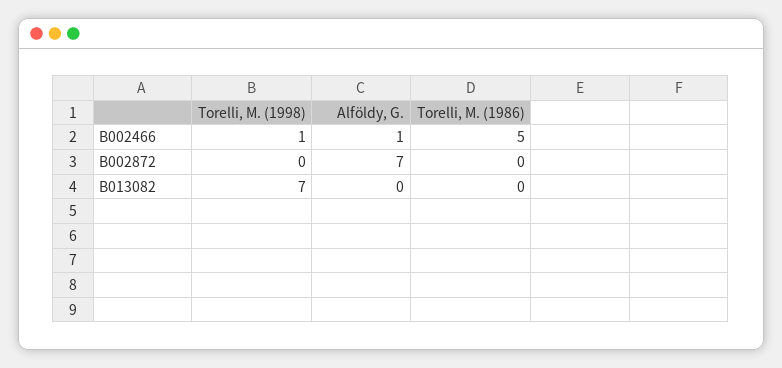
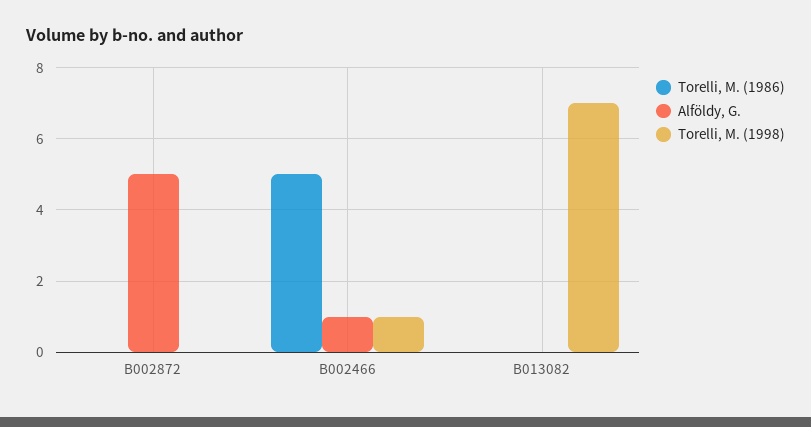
  {
    "Torelli, M. (1998)": {
      "B002466": 1,
      "B002872": 0,
      "B013082": 7
    },
    "Alföldy, G.": {
      "B002466": 1,
-     "B002872": 7,
+     "B002872": 5,
      "B013082": 0
    },
    "Torelli, M. (1986)": {
      "B002466": 5,
      "B002872": 0,
      "B013082": 0
    }
  }

